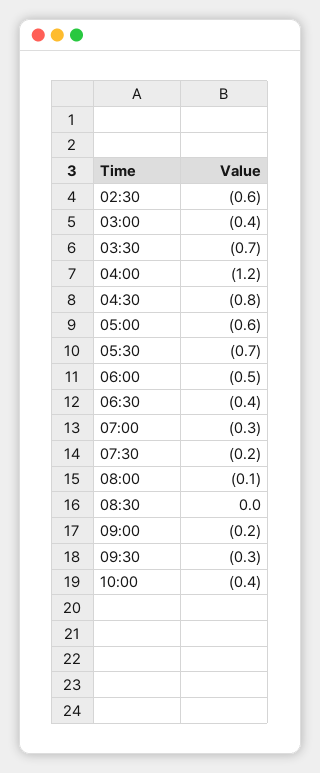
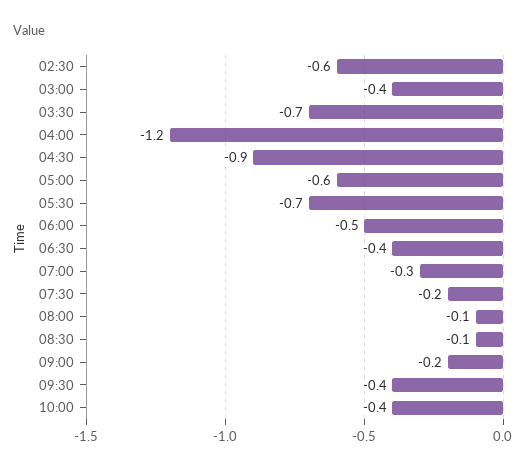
  {
    "02:30": -0.6,
    "03:00": -0.4,
    "03:30": -0.7,
    "04:00": -1.2,
-   "04:30": -0.8,
+   "04:30": -0.9,
    "05:00": -0.6,
    "05:30": -0.7,
    "06:00": -0.5,
    "06:30": -0.4,
    "07:00": -0.3,
    "07:30": -0.2,
    "08:00": -0.1,
-   "08:30": 0,
+   "08:30": -0.1,
    "09:00": -0.2,
-   "09:30": -0.3,
+   "09:30": -0.4,
    "10:00": -0.4
  }

